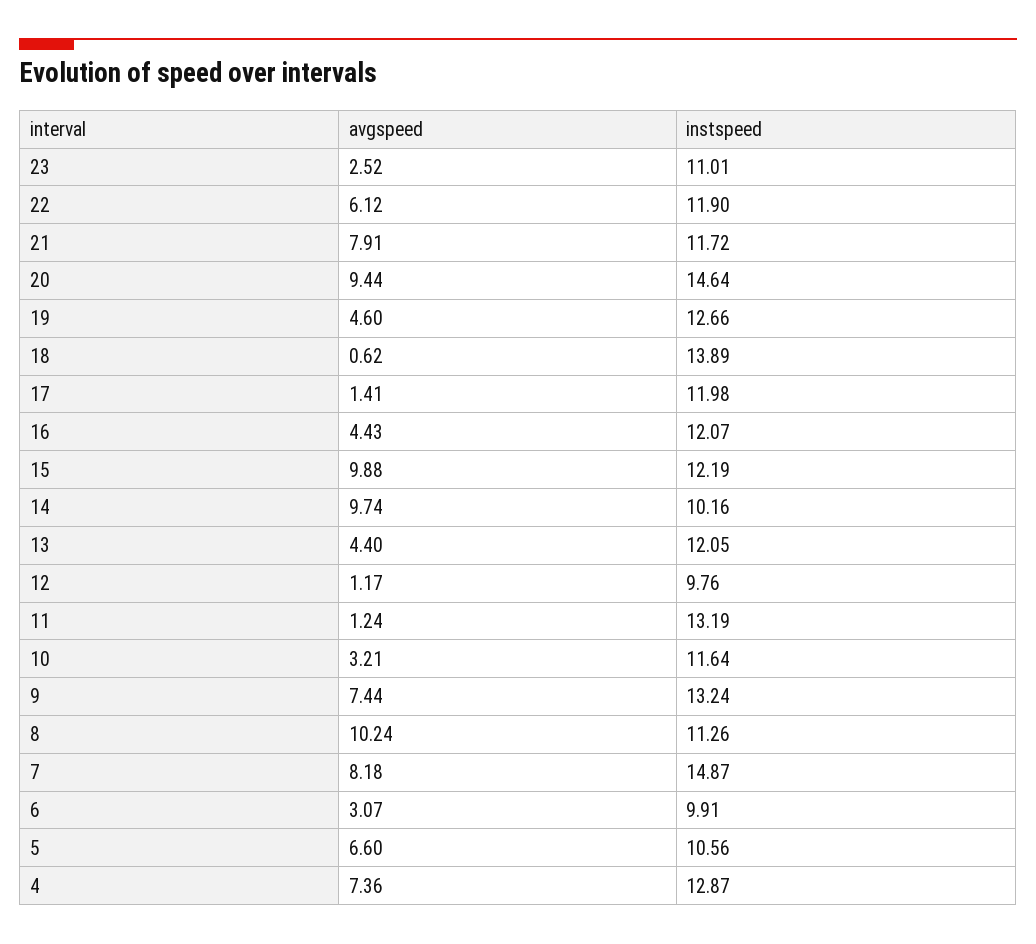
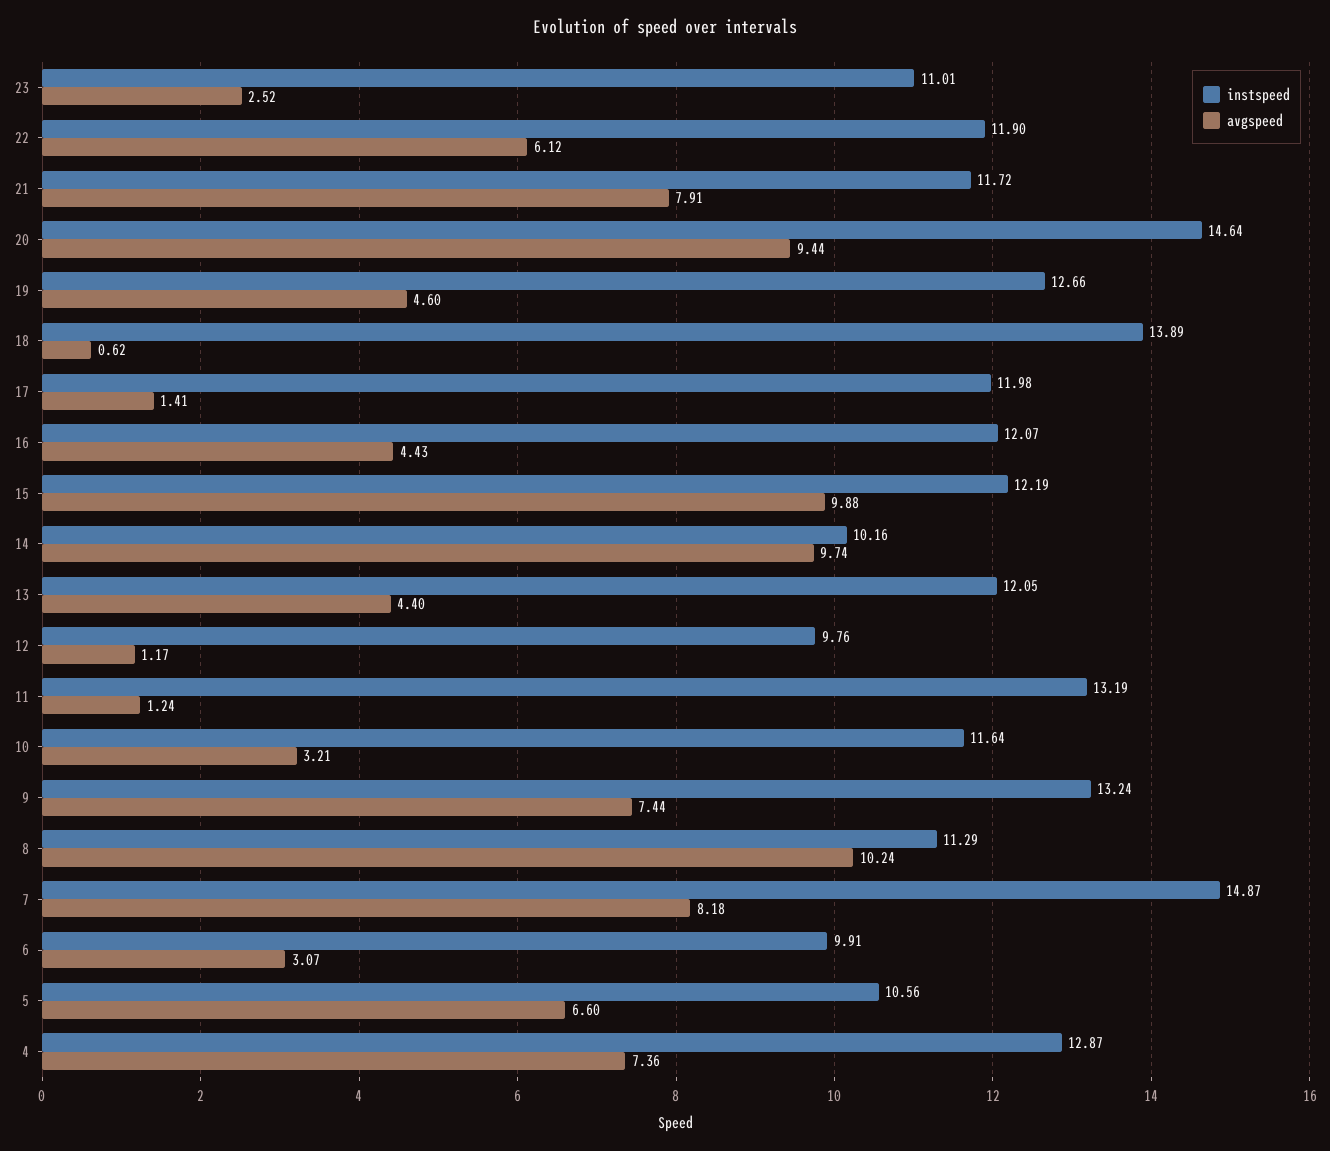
  {
    "avgspeed": {
      "23": 2.52,
      "22": 6.12,
      "21": 7.91,
      "20": 9.44,
      "19": 4.6,
      "18": 0.62,
      "17": 1.41,
      "16": 4.43,
      "15": 9.88,
      "14": 9.74,
      "13": 4.4,
      "12": 1.17,
      "11": 1.24,
      "10": 3.21,
      "9": 7.44,
      "8": 10.24,
      "7": 8.18,
      "6": 3.07,
      "5": 6.6,
      "4": 7.36
    },
    "instspeed": {
      "23": 11.01,
      "22": 11.9,
      "21": 11.72,
      "20": 14.64,
      "19": 12.66,
      "18": 13.89,
      "17": 11.98,
      "16": 12.07,
      "15": 12.19,
      "14": 10.16,
      "13": 12.05,
      "12": 9.76,
      "11": 13.19,
      "10": 11.64,
      "9": 13.24,
-     "8": 11.26,
+     "8": 11.29,
      "7": 14.87,
      "6": 9.91,
      "5": 10.56,
      "4": 12.87
    }
  }

